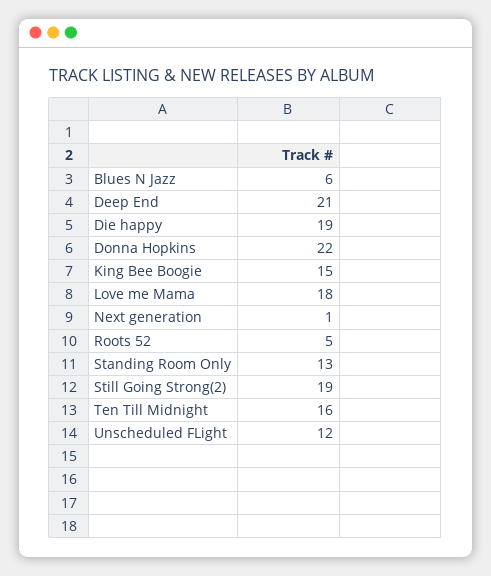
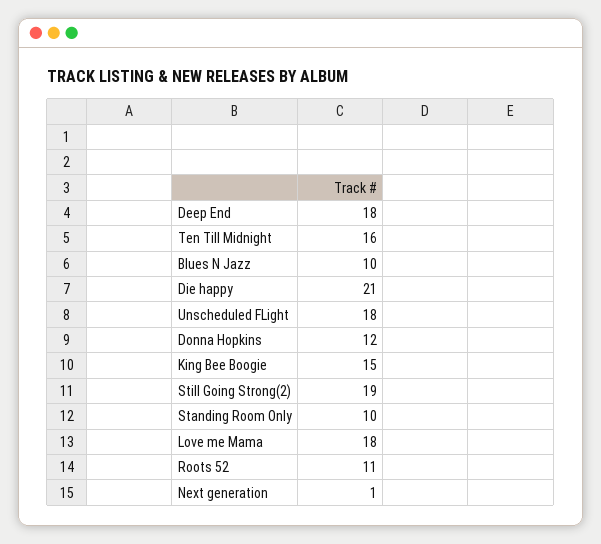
  {
-   "Blues N Jazz": 6,
+   "Blues N Jazz": 10,
-   "Deep End": 21,
+   "Deep End": 18,
-   "Die happy": 19,
+   "Die happy": 21,
-   "Donna Hopkins": 22,
+   "Donna Hopkins": 12,
    "King Bee Boogie": 15,
    "Love me Mama": 18,
    "Next generation": 1,
-   "Roots 52": 5,
+   "Roots 52": 11,
-   "Standing Room Only": 13,
+   "Standing Room Only": 10,
    "Still Going Strong(2)": 19,
    "Ten Till Midnight": 16,
-   "Unscheduled FLight": 12
+   "Unscheduled FLight": 18
  }

